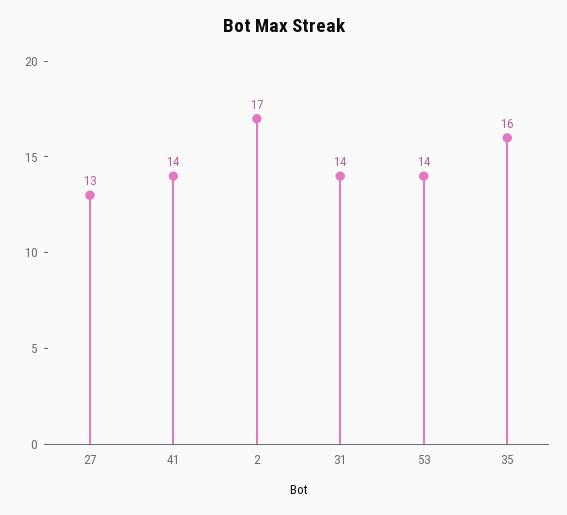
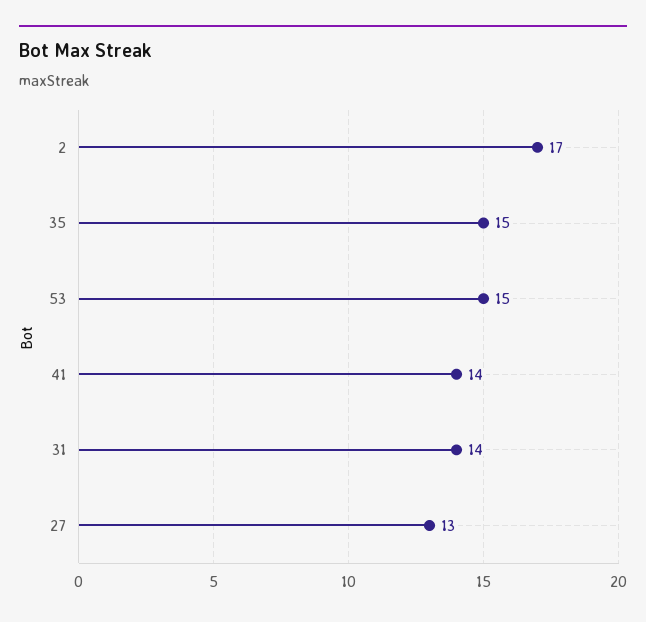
  {
    "27": 13,
    "41": 14,
    "2": 17,
    "31": 14,
-   "53": 14,
+   "53": 15,
-   "35": 16
+   "35": 15
  }

